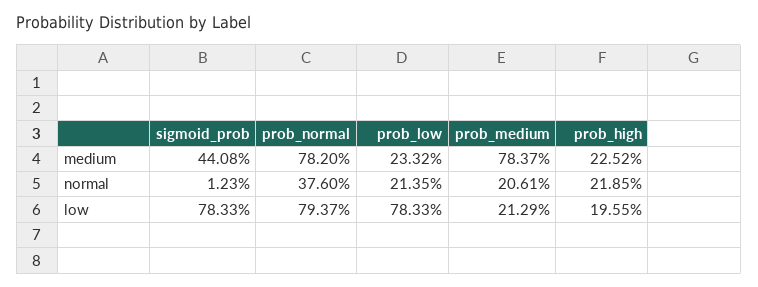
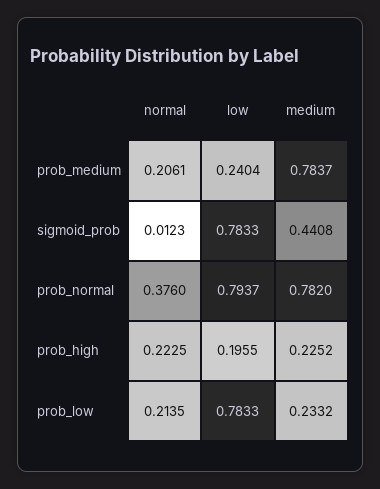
  {
    "sigmoid_prob": {
      "medium": 0.4408,
      "normal": 0.0123,
      "low": 0.7833
    },
    "prob_normal": {
      "medium": 0.782,
      "normal": 0.376,
      "low": 0.7937
    },
    "prob_low": {
      "medium": 0.2332,
      "normal": 0.2135,
      "low": 0.7833
    },
    "prob_medium": {
      "medium": 0.7837,
      "normal": 0.2061,
-     "low": 0.2129
+     "low": 0.2404
    },
    "prob_high": {
      "medium": 0.2252,
-     "normal": 0.2185,
+     "normal": 0.2225,
      "low": 0.1955
    }
  }

